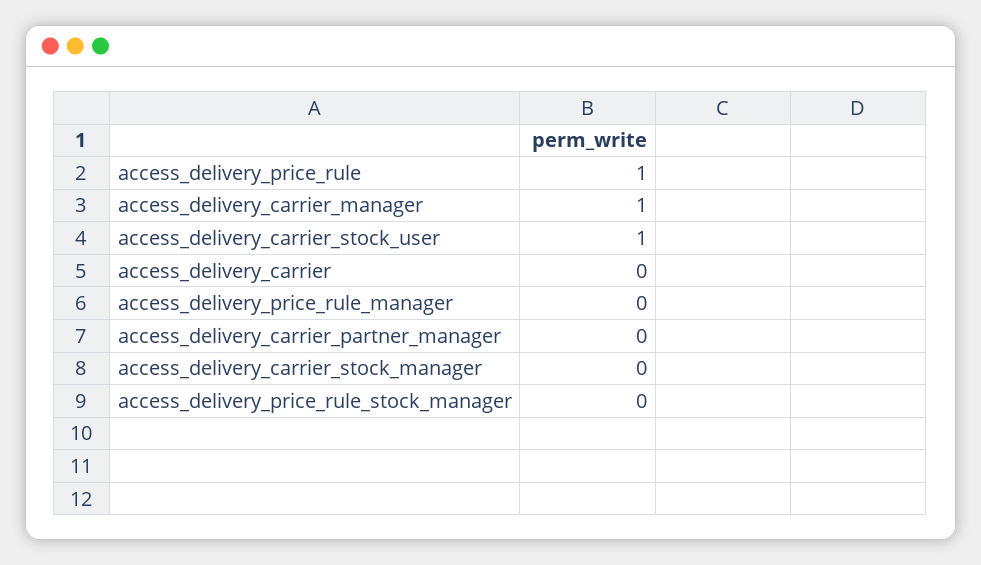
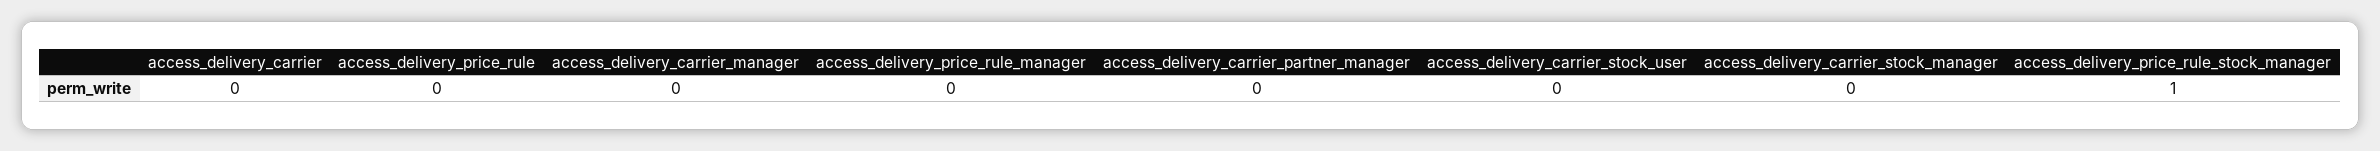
  {
-   "access_delivery_price_rule": 1,
+   "access_delivery_price_rule": 0,
-   "access_delivery_carrier_manager": 1,
+   "access_delivery_carrier_manager": 0,
-   "access_delivery_carrier_stock_user": 1,
+   "access_delivery_carrier_stock_user": 0,
    "access_delivery_carrier": 0,
    "access_delivery_price_rule_manager": 0,
    "access_delivery_carrier_partner_manager": 0,
    "access_delivery_carrier_stock_manager": 0,
-   "access_delivery_price_rule_stock_manager": 0
+   "access_delivery_price_rule_stock_manager": 1
  }

